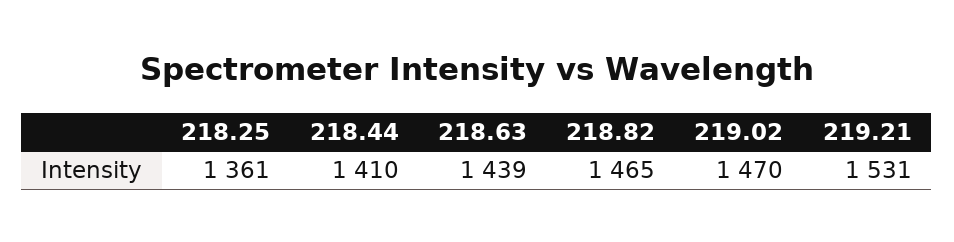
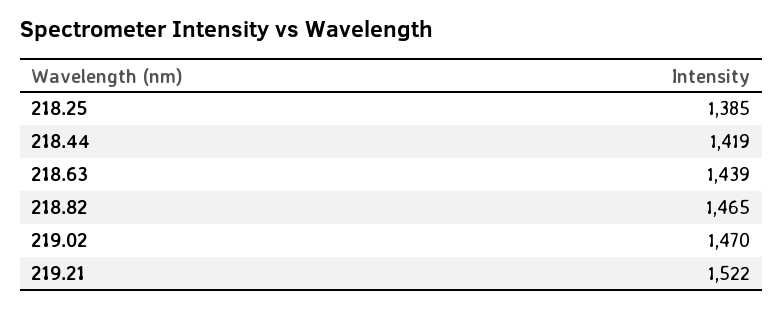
  {
-   "218.25": 1361,
+   "218.25": 1385,
-   "218.44": 1410,
+   "218.44": 1419,
    "218.63": 1439,
    "218.82": 1465,
    "219.02": 1470,
-   "219.21": 1531
+   "219.21": 1522
  }

